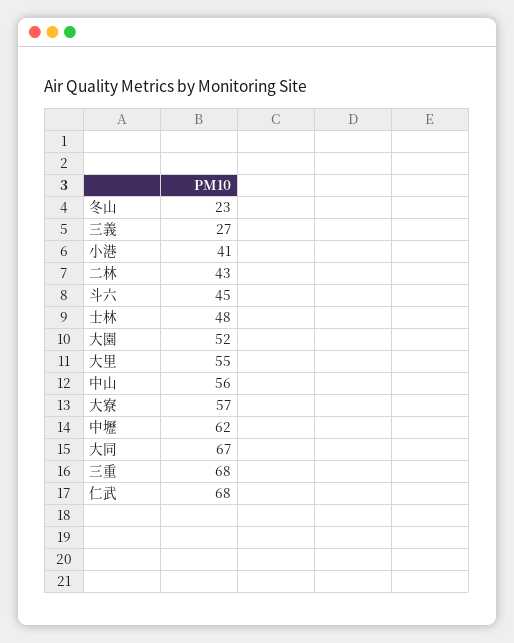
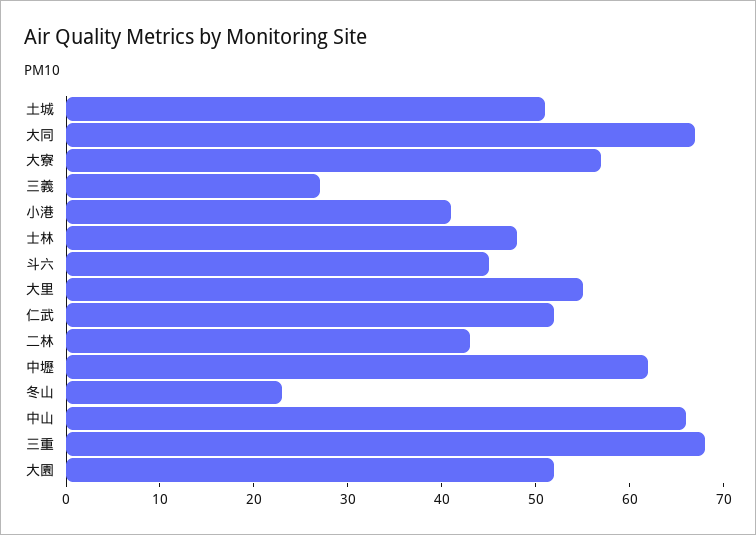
  {
    "冬山": 23,
    "三義": 27,
    "小港": 41,
    "二林": 43,
    "斗六": 45,
    "士林": 48,
    "大園": 52,
    "大里": 55,
-   "中山": 56,
+   "中山": 66,
    "大寮": 57,
    "中壢": 62,
    "大同": 67,
    "三重": 68,
-   "仁武": 68
+   "仁武": 52,
+   "土城": 51
  }

